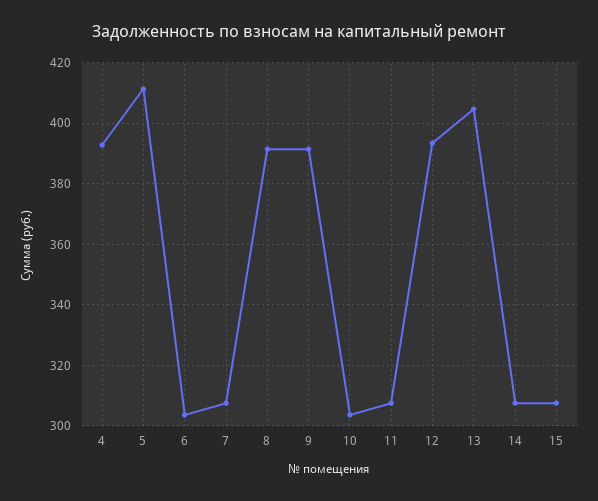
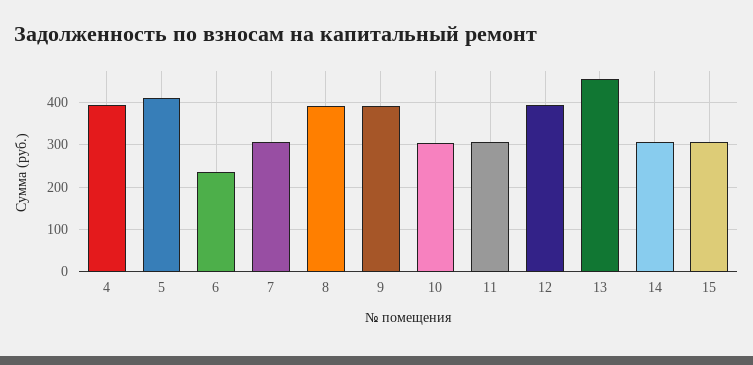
  {
    "4": 392,
    "5": 412,
-   "6": 304,
+   "6": 240,
    "7": 308,
    "8": 392,
    "9": 392,
    "10": 304,
    "11": 308,
    "12": 394,
-   "13": 404,
+   "13": 460,
    "14": 308,
    "15": 308
  }

